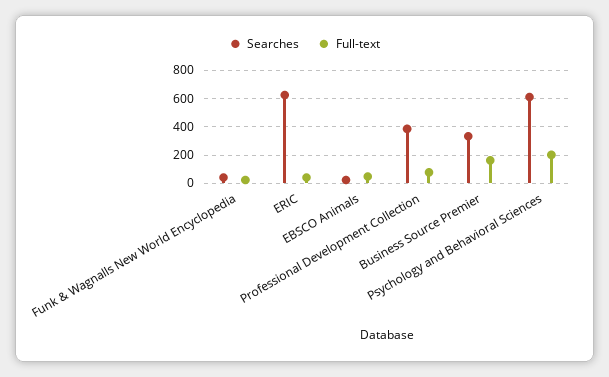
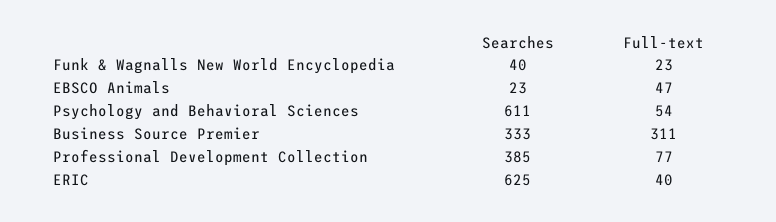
  {
    "Searches": {
      "Funk & Wagnalls New World Encyclopedia": 40,
      "ERIC": 625,
      "EBSCO Animals": 23,
      "Professional Development Collection": 385,
      "Business Source Premier": 333,
      "Psychology and Behavioral Sciences": 611
    },
    "Full-text": {
      "Funk & Wagnalls New World Encyclopedia": 23,
      "ERIC": 40,
      "EBSCO Animals": 47,
      "Professional Development Collection": 77,
-     "Business Source Premier": 150,
+     "Business Source Premier": 311,
-     "Psychology and Behavioral Sciences": 200
+     "Psychology and Behavioral Sciences": 54
    }
  }

